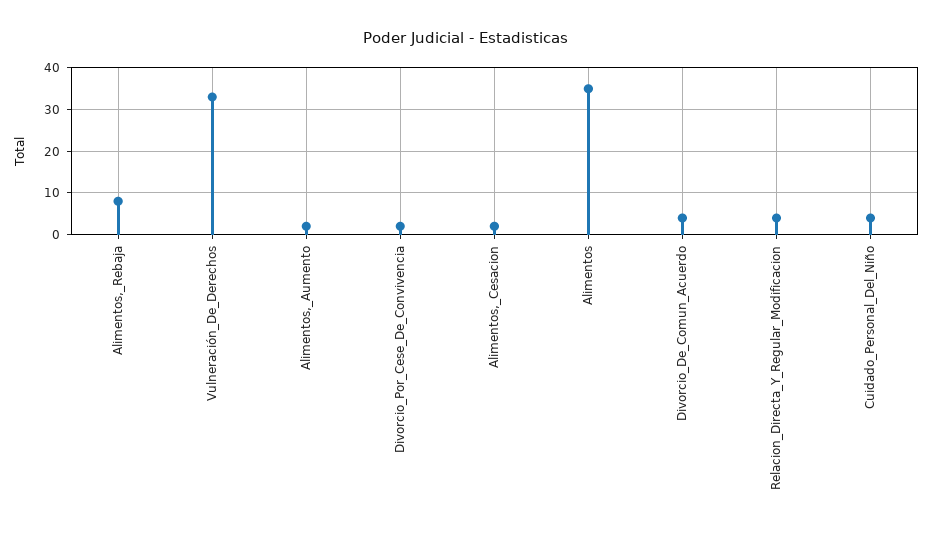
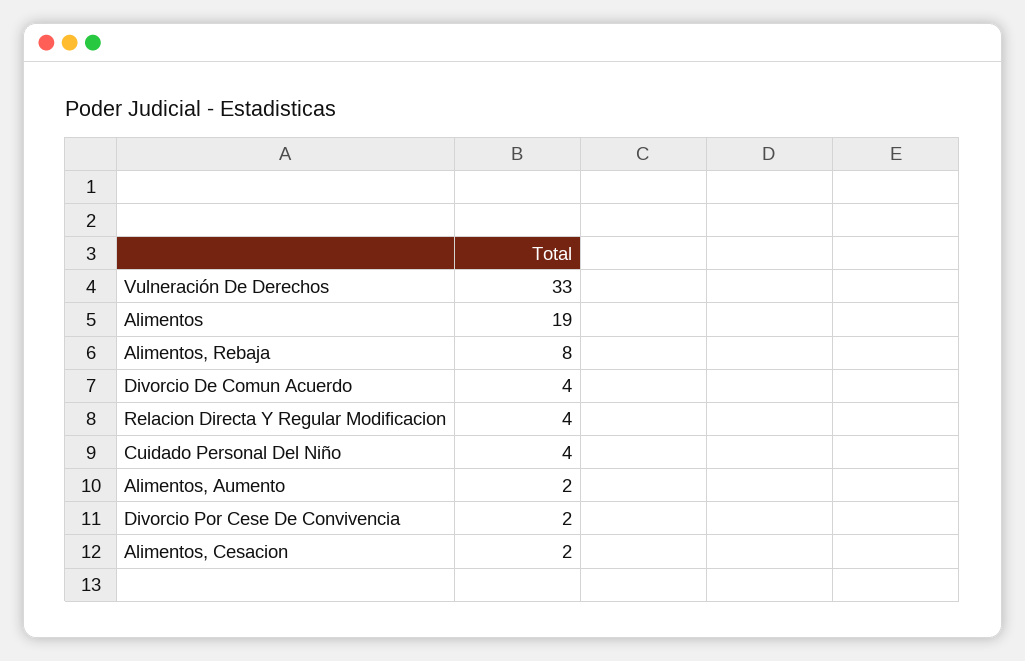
  {
    "Alimentos,_Rebaja": 8,
    "Vulneración_De_Derechos": 33,
    "Alimentos,_Aumento": 2,
    "Divorcio_Por_Cese_De_Convivencia": 2,
    "Alimentos,_Cesacion": 2,
-   "Alimentos": 35,
+   "Alimentos": 19,
    "Divorcio_De_Comun_Acuerdo": 4,
    "Relacion_Directa_Y_Regular_Modificacion": 4,
    "Cuidado_Personal_Del_Niño": 4
  }

